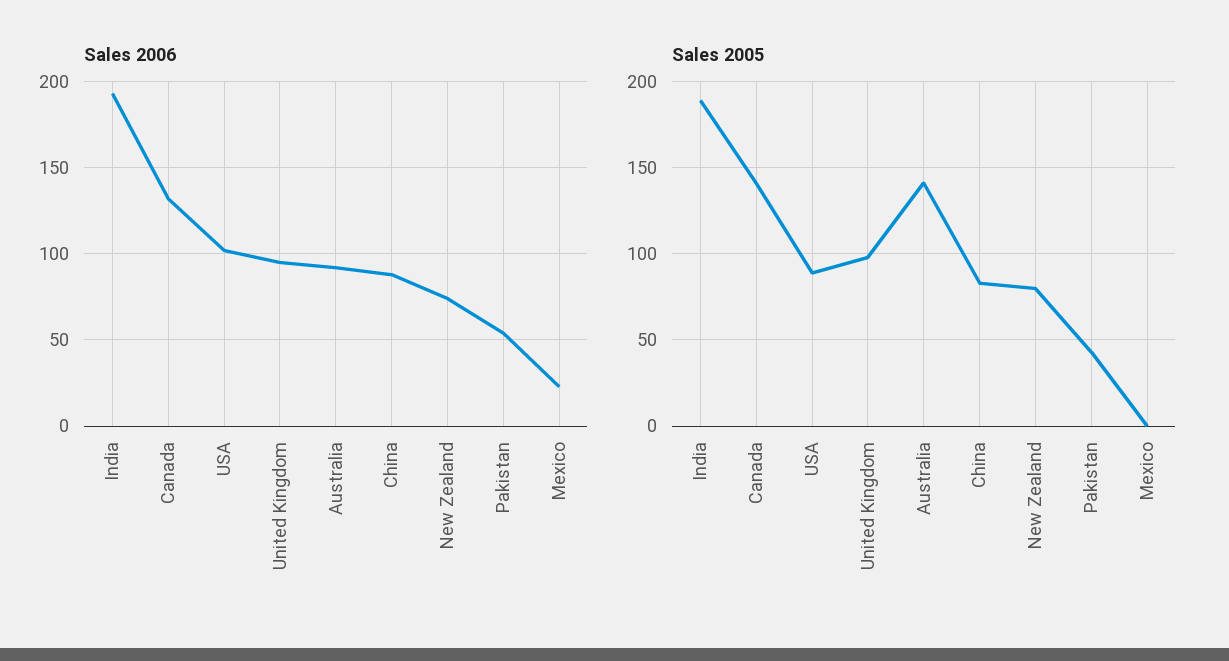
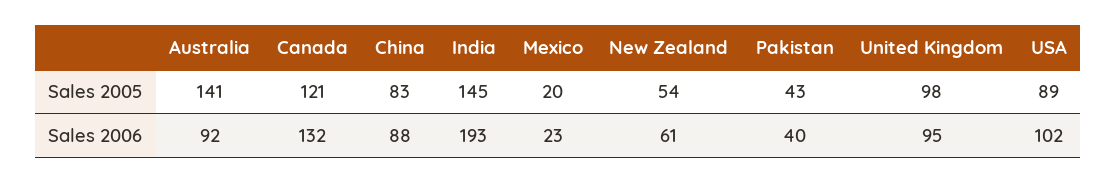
  {
    "Sales 2006": {
      "India": 193,
      "Canada": 132,
      "USA": 102,
      "United Kingdom": 95,
      "Australia": 92,
      "China": 88,
-     "New Zealand": 75,
+     "New Zealand": 61,
-     "Pakistan": 55,
+     "Pakistan": 40,
      "Mexico": 23
    },
    "Sales 2005": {
-     "India": 190,
+     "India": 145,
-     "Canada": 140,
+     "Canada": 121,
      "USA": 89,
      "United Kingdom": 98,
      "Australia": 141,
      "China": 83,
-     "New Zealand": 80,
+     "New Zealand": 54,
      "Pakistan": 43,
-     "Mexico": 0
+     "Mexico": 20
    }
  }

